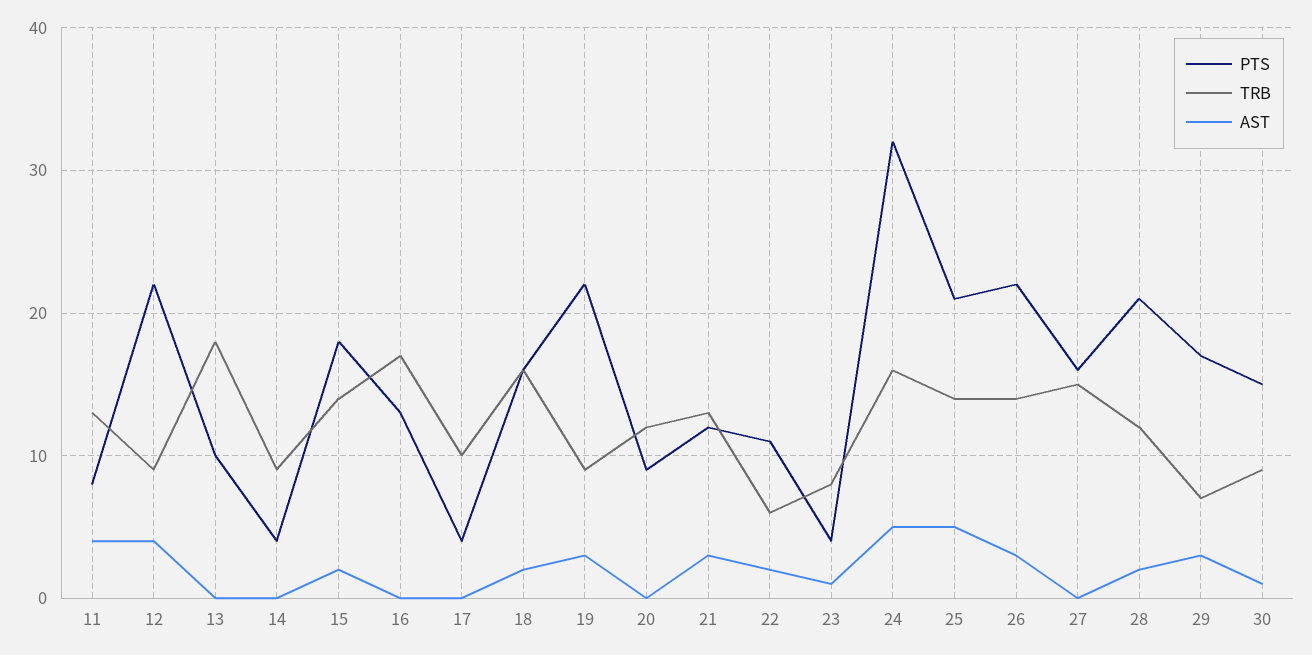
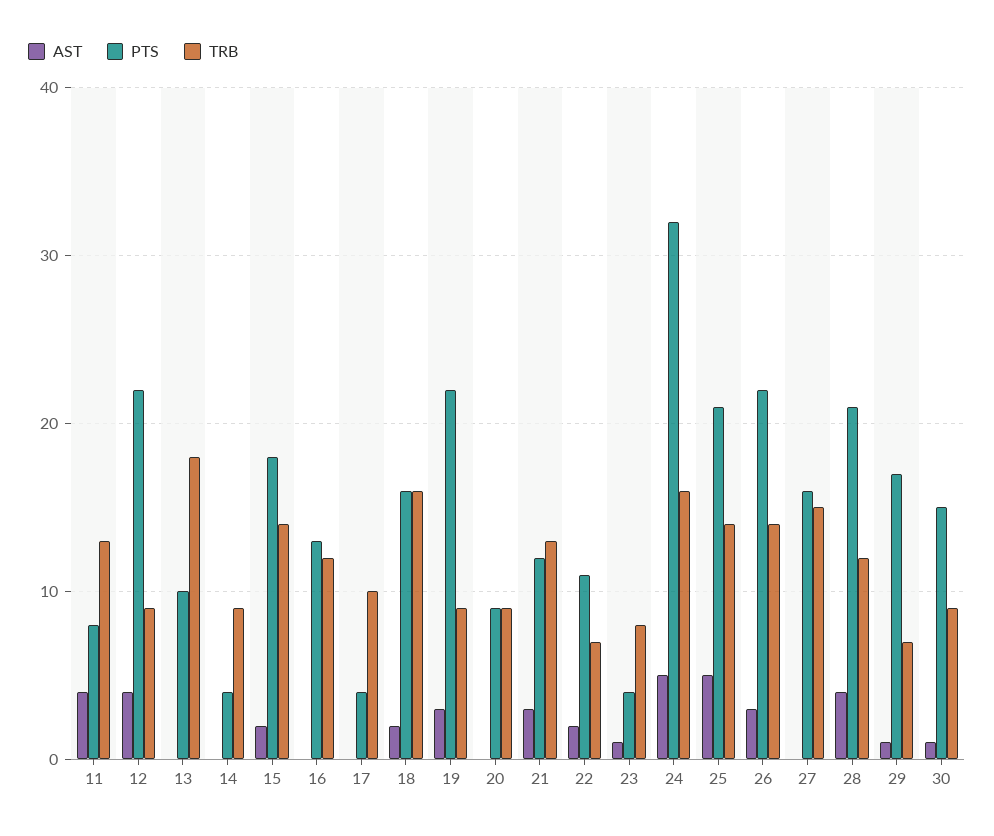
  {
    "PTS": {
      "11": 8,
      "12": 22,
      "13": 10,
      "14": 4,
      "15": 18,
      "16": 13,
      "17": 4,
      "18": 16,
      "19": 22,
      "20": 9,
      "21": 12,
      "22": 11,
      "23": 4,
      "24": 32,
      "25": 21,
      "26": 22,
      "27": 16,
      "28": 21,
      "29": 17,
      "30": 15
    },
    "TRB": {
      "11": 13,
      "12": 9,
      "13": 18,
      "14": 9,
      "15": 14,
-     "16": 17,
+     "16": 12,
      "17": 10,
      "18": 16,
      "19": 9,
-     "20": 12,
+     "20": 9,
      "21": 13,
-     "22": 6,
+     "22": 7,
      "23": 8,
      "24": 16,
      "25": 14,
      "26": 14,
      "27": 15,
      "28": 12,
      "29": 7,
      "30": 9
    },
    "AST": {
      "11": 4,
      "12": 4,
      "13": 0,
      "14": 0,
      "15": 2,
      "16": 0,
      "17": 0,
      "18": 2,
      "19": 3,
      "20": 0,
      "21": 3,
      "22": 2,
      "23": 1,
      "24": 5,
      "25": 5,
      "26": 3,
      "27": 0,
-     "28": 2,
+     "28": 4,
-     "29": 3,
+     "29": 1,
      "30": 1
    }
  }

